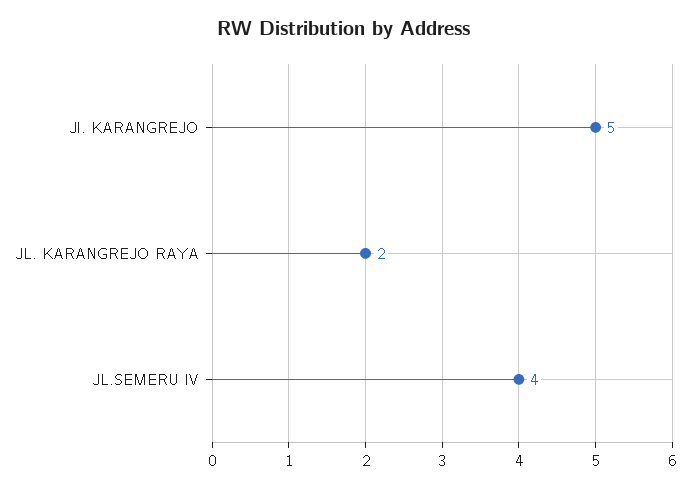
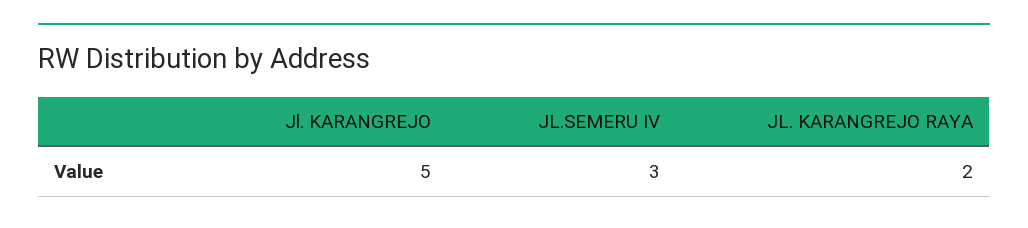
  {
    "Jl. KARANGREJO": 5,
    "JL. KARANGREJO RAYA": 2,
-   "JL.SEMERU IV": 4
+   "JL.SEMERU IV": 3
  }

